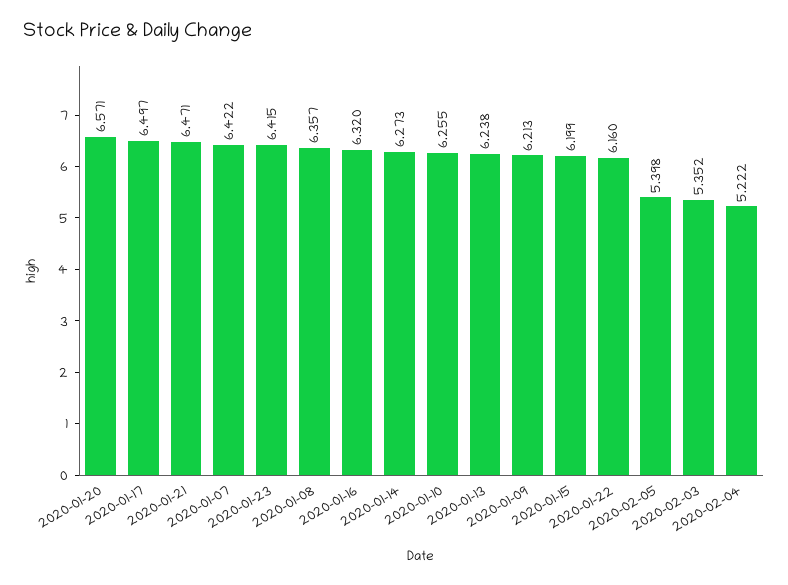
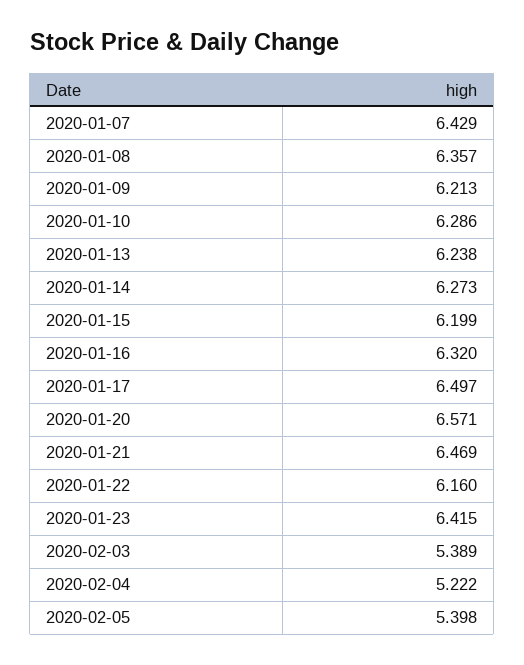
  {
    "2020-01-20": 6.571,
    "2020-01-17": 6.497,
-   "2020-01-21": 6.471,
+   "2020-01-21": 6.469,
-   "2020-01-07": 6.422,
+   "2020-01-07": 6.429,
    "2020-01-23": 6.415,
    "2020-01-08": 6.357,
    "2020-01-16": 6.32,
    "2020-01-14": 6.273,
-   "2020-01-10": 6.255,
+   "2020-01-10": 6.286,
    "2020-01-13": 6.238,
    "2020-01-09": 6.213,
    "2020-01-15": 6.199,
    "2020-01-22": 6.16,
    "2020-02-05": 5.398,
-   "2020-02-03": 5.352,
+   "2020-02-03": 5.389,
    "2020-02-04": 5.222
  }

